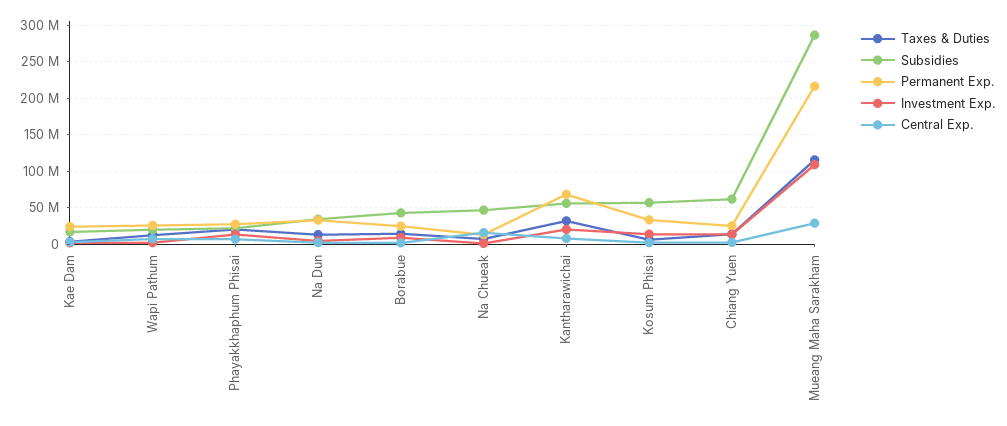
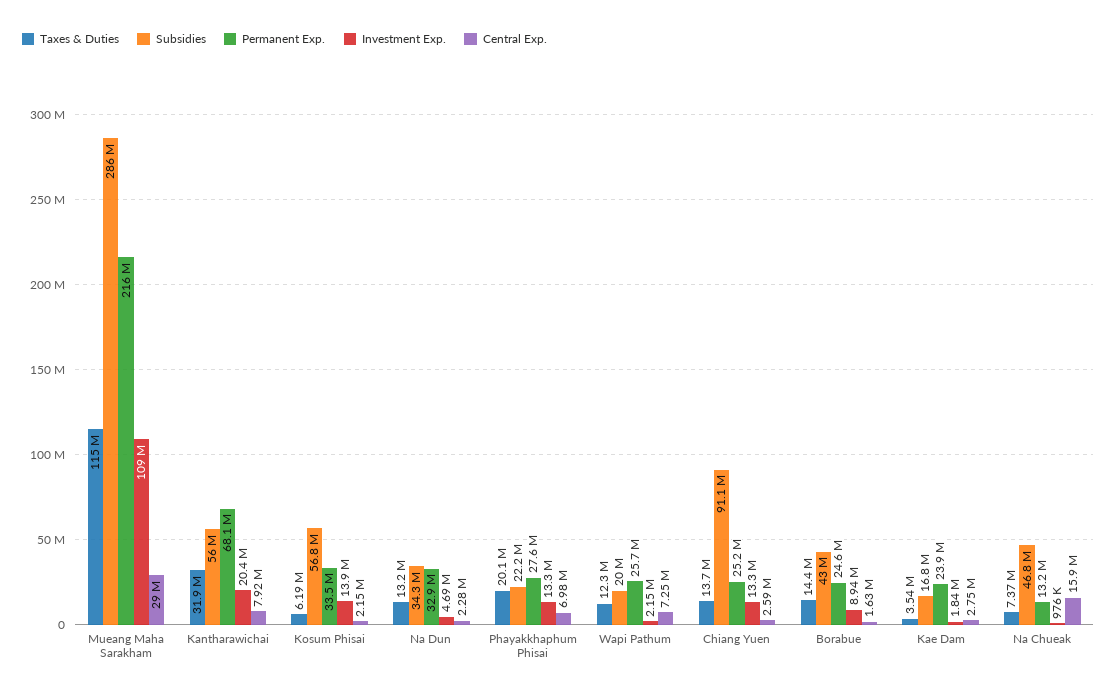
  {
    "Taxes & Duties": {
      "Kae Dam": 3540000,
      "Wapi Pathum": 12300000,
      "Phayakkhaphum Phisai": 20100000,
      "Na Dun": 13200000,
      "Borabue": 14400000,
      "Na Chueak": 7370000,
      "Kantharawichai": 31900000,
      "Kosum Phisai": 6190000,
      "Chiang Yuen": 13700000,
      "Mueang Maha Sarakham": 115000000
    },
    "Subsidies": {
      "Kae Dam": 16800000,
      "Wapi Pathum": 20000000,
      "Phayakkhaphum Phisai": 22200000,
      "Na Dun": 34300000,
      "Borabue": 43000000,
      "Na Chueak": 46800000,
      "Kantharawichai": 56000000,
      "Kosum Phisai": 56800000,
-     "Chiang Yuen": 60000000,
+     "Chiang Yuen": 91100000,
      "Mueang Maha Sarakham": 286000000
    },
    "Permanent Exp.": {
      "Kae Dam": 23900000,
      "Wapi Pathum": 25700000,
      "Phayakkhaphum Phisai": 27600000,
      "Na Dun": 32900000,
      "Borabue": 24600000,
      "Na Chueak": 13200000,
      "Kantharawichai": 68100000,
      "Kosum Phisai": 33500000,
      "Chiang Yuen": 25200000,
      "Mueang Maha Sarakham": 216000000
    },
    "Investment Exp.": {
      "Kae Dam": 1840000,
      "Wapi Pathum": 2150000,
      "Phayakkhaphum Phisai": 13300000,
      "Na Dun": 4690000,
      "Borabue": 8940000,
      "Na Chueak": 976000,
      "Kantharawichai": 20400000,
      "Kosum Phisai": 13900000,
      "Chiang Yuen": 13300000,
      "Mueang Maha Sarakham": 109000000
    },
    "Central Exp.": {
      "Kae Dam": 2750000,
      "Wapi Pathum": 7250000,
      "Phayakkhaphum Phisai": 6980000,
      "Na Dun": 2280000,
      "Borabue": 1630000,
      "Na Chueak": 15900000,
      "Kantharawichai": 7920000,
      "Kosum Phisai": 2150000,
      "Chiang Yuen": 2590000,
      "Mueang Maha Sarakham": 29000000
    }
  }

